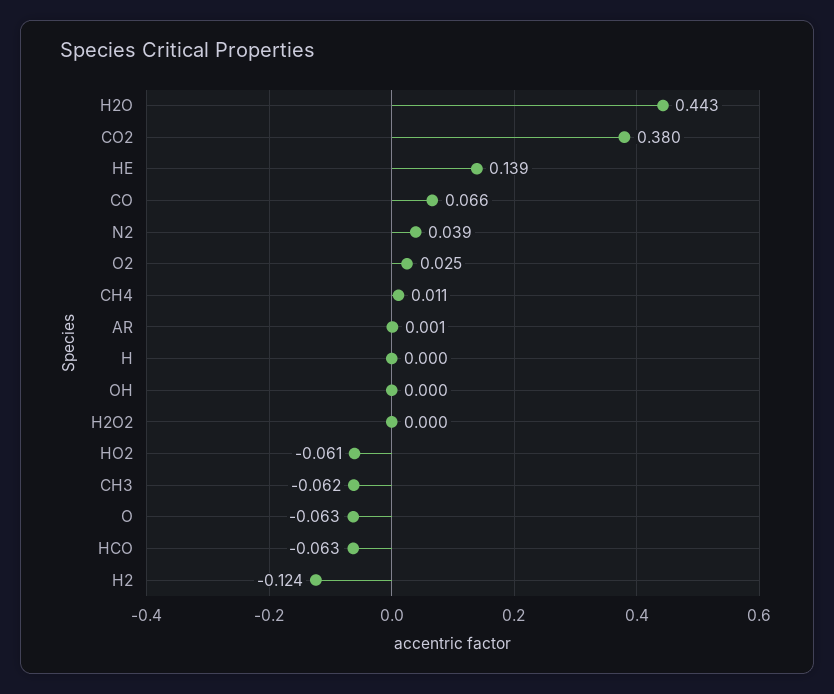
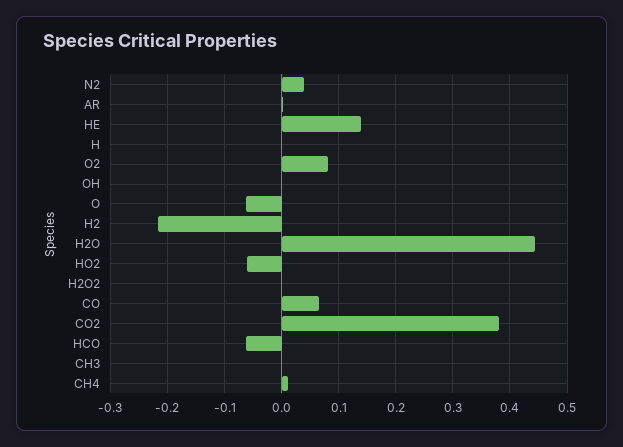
  {
    "H2O": 0.443,
    "CO2": 0.38,
    "HE": 0.139,
    "CO": 0.066,
    "N2": 0.039,
-   "O2": 0.025,
+   "O2": 0.08,
    "CH4": 0.011,
    "AR": 0.001,
    "H": 0,
    "OH": 0,
    "H2O2": 0,
    "HO2": -0.061,
-   "CH3": -0.062,
+   "CH3": 0,
    "O": -0.063,
    "HCO": -0.063,
-   "H2": -0.124
+   "H2": -0.22
  }

